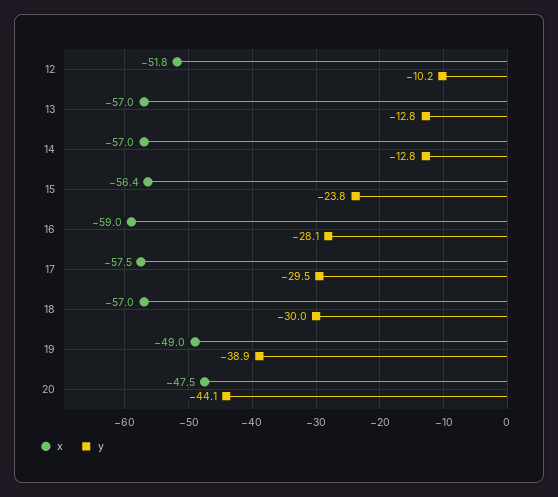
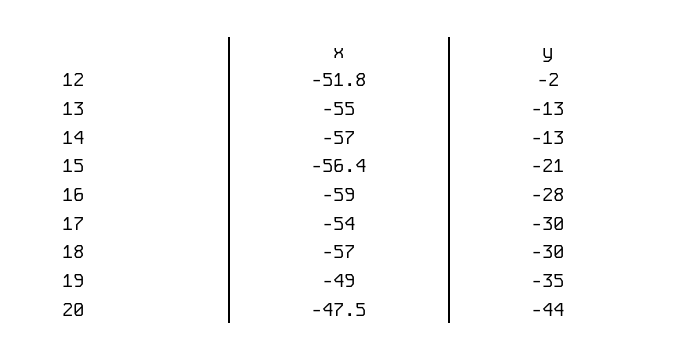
  {
    "x": {
      "12": -51.8,
-     "13": -57,
+     "13": -55,
      "14": -57,
      "15": -56.4,
      "16": -59,
-     "17": -57.5,
+     "17": -54,
      "18": -57,
      "19": -49,
      "20": -47.5
    },
    "y": {
-     "12": -10.2,
+     "12": -2,
      "13": -12.8,
      "14": -12.8,
-     "15": -23.8,
+     "15": -21,
      "16": -28.1,
      "17": -29.5,
      "18": -30,
-     "19": -38.9,
+     "19": -35,
      "20": -44.1
    }
  }

